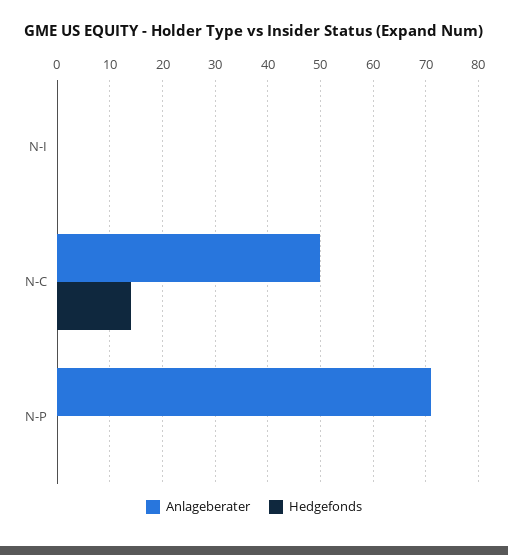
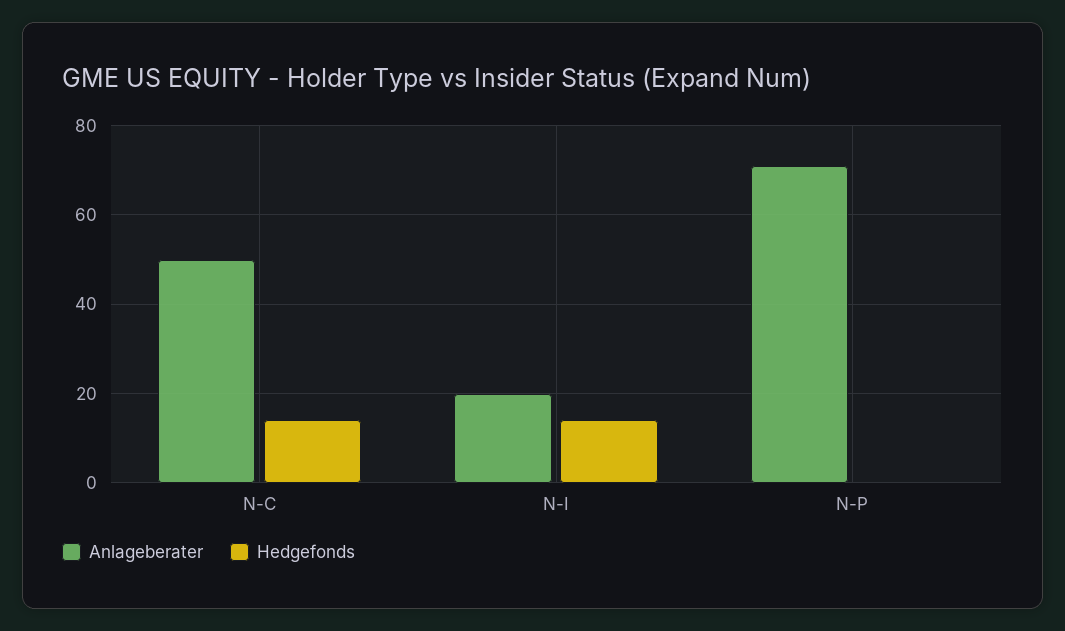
  {
    "Anlageberater": {
-     "N-I": 0,
+     "N-I": 20,
      "N-C": 50,
      "N-P": 70
    },
    "Hedgefonds": {
-     "N-I": 0,
+     "N-I": 15,
      "N-C": 15,
      "N-P": 0
    }
  }

